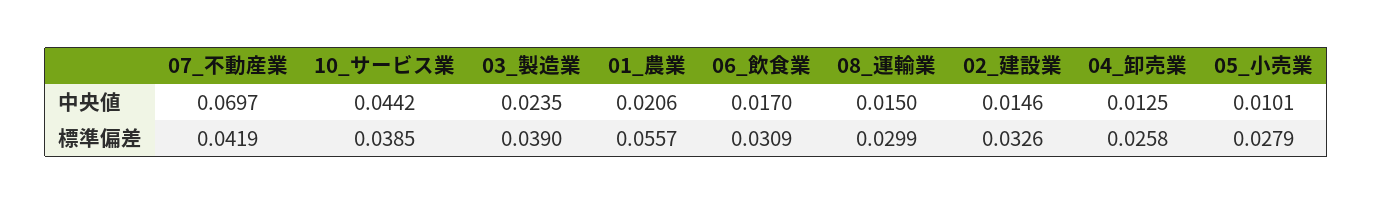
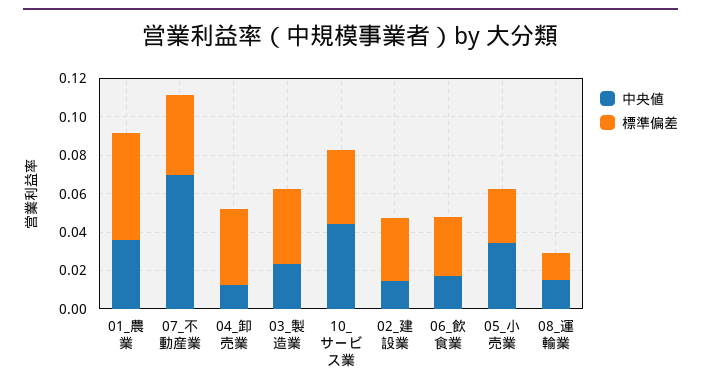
  {
    "中央値": {
      "07_不動産業": 0.0697,
      "10_サービス業": 0.0442,
      "03_製造業": 0.0235,
-     "01_農業": 0.0206,
+     "01_農業": 0.035,
      "06_飲食業": 0.017,
      "08_運輸業": 0.015,
      "02_建設業": 0.0146,
      "04_卸売業": 0.0125,
-     "05_小売業": 0.0101
+     "05_小売業": 0.035
    },
    "標準偏差": {
      "07_不動産業": 0.0419,
      "10_サービス業": 0.0385,
      "03_製造業": 0.039,
      "01_農業": 0.0557,
      "06_飲食業": 0.0309,
-     "08_運輸業": 0.0299,
+     "08_運輸業": 0.015,
      "02_建設業": 0.0326,
-     "04_卸売業": 0.0258,
+     "04_卸売業": 0.04,
      "05_小売業": 0.0279
    }
  }

